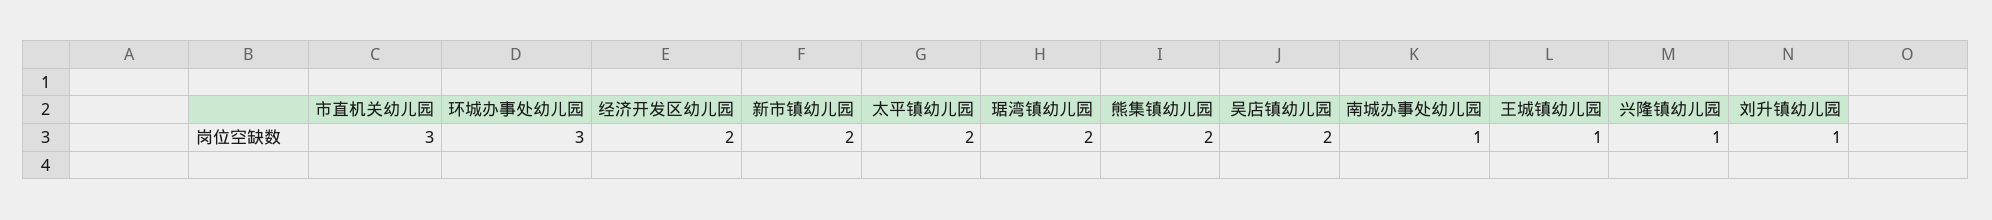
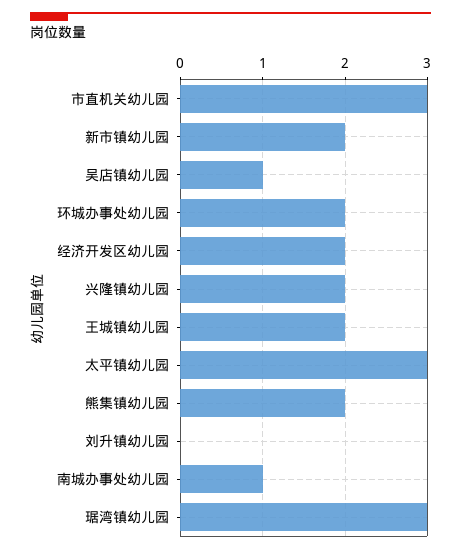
  {
    "市直机关幼儿园": 3,
-   "环城办事处幼儿园": 3,
+   "环城办事处幼儿园": 2,
    "经济开发区幼儿园": 2,
    "新市镇幼儿园": 2,
-   "太平镇幼儿园": 2,
+   "太平镇幼儿园": 3,
-   "琚湾镇幼儿园": 2,
+   "琚湾镇幼儿园": 3,
    "熊集镇幼儿园": 2,
-   "吴店镇幼儿园": 2,
+   "吴店镇幼儿园": 1,
    "南城办事处幼儿园": 1,
-   "王城镇幼儿园": 1,
+   "王城镇幼儿园": 2,
-   "兴隆镇幼儿园": 1,
+   "兴隆镇幼儿园": 2,
-   "刘升镇幼儿园": 1
+   "刘升镇幼儿园": 0
  }

